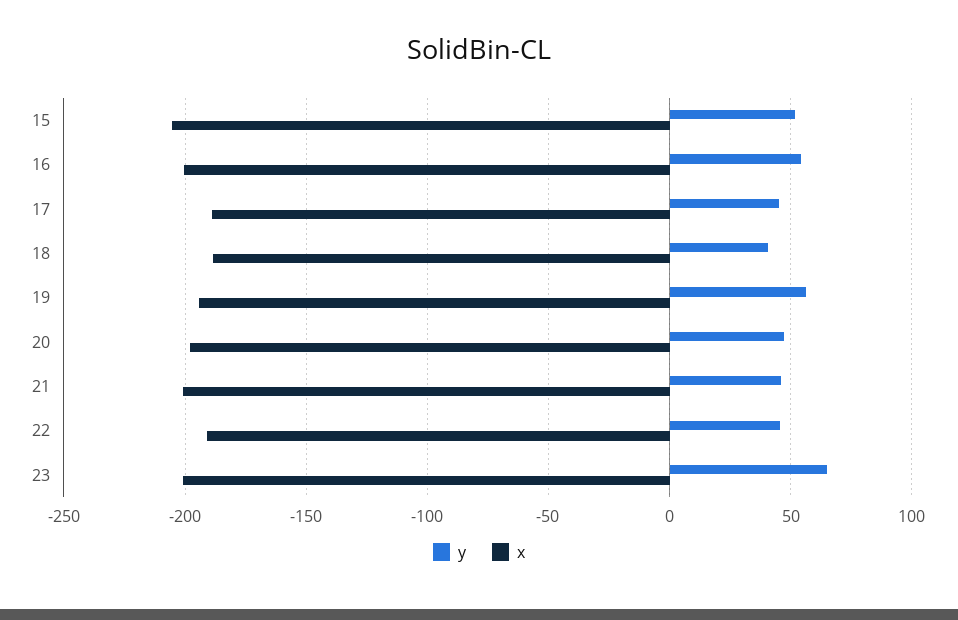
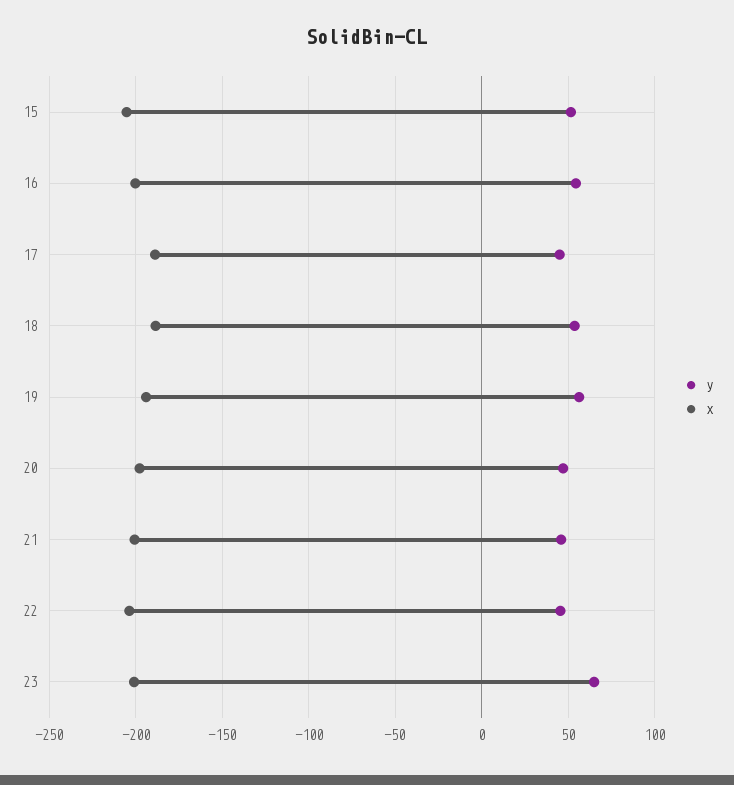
  {
    "y": {
      "15": 50,
      "16": 55,
      "17": 45,
-     "18": 40,
+     "18": 55,
      "19": 55,
      "20": 45,
      "21": 45,
      "22": 45,
      "23": 65
    },
    "x": {
      "15": -205,
      "16": -200,
      "17": -190,
      "18": -190,
      "19": -195,
      "20": -200,
      "21": -200,
-     "22": -190,
+     "22": -205,
      "23": -200
    }
  }

